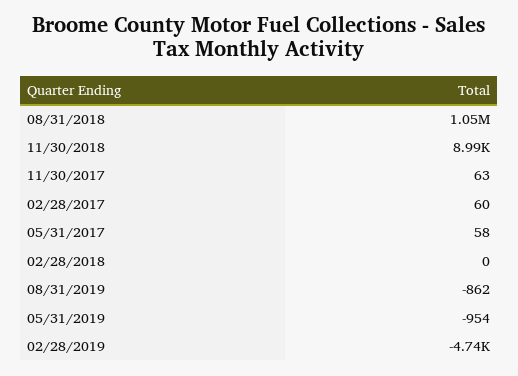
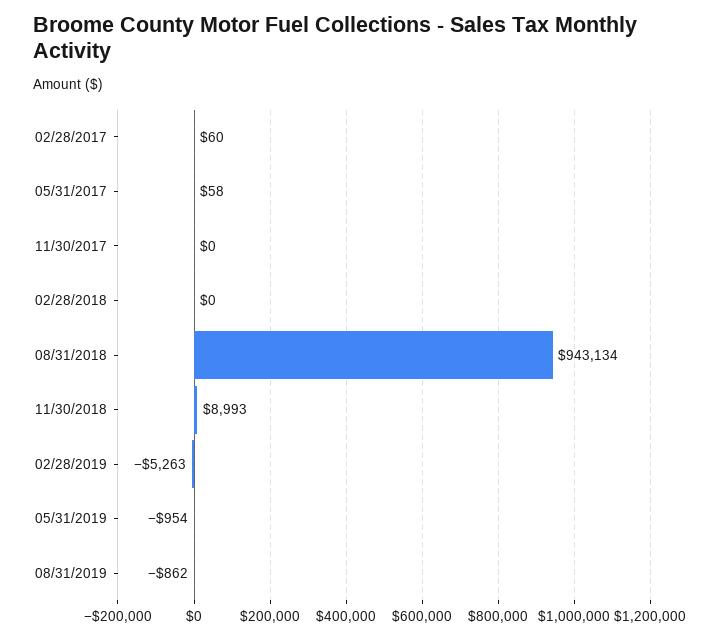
  {
-   "08/31/2018": 1050000,
+   "08/31/2018": 943134,
    "11/30/2018": 8993,
-   "11/30/2017": 63,
+   "11/30/2017": 0,
    "02/28/2017": 60,
    "05/31/2017": 58,
    "02/28/2018": 0,
    "08/31/2019": -862,
    "05/31/2019": -954,
-   "02/28/2019": -4740
+   "02/28/2019": -5263
  }

